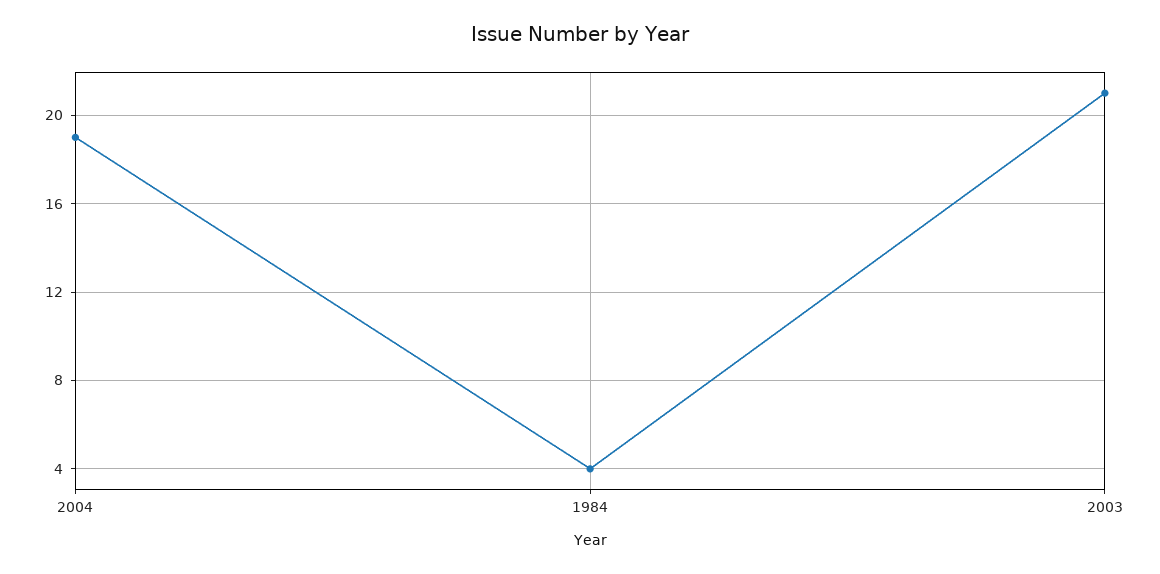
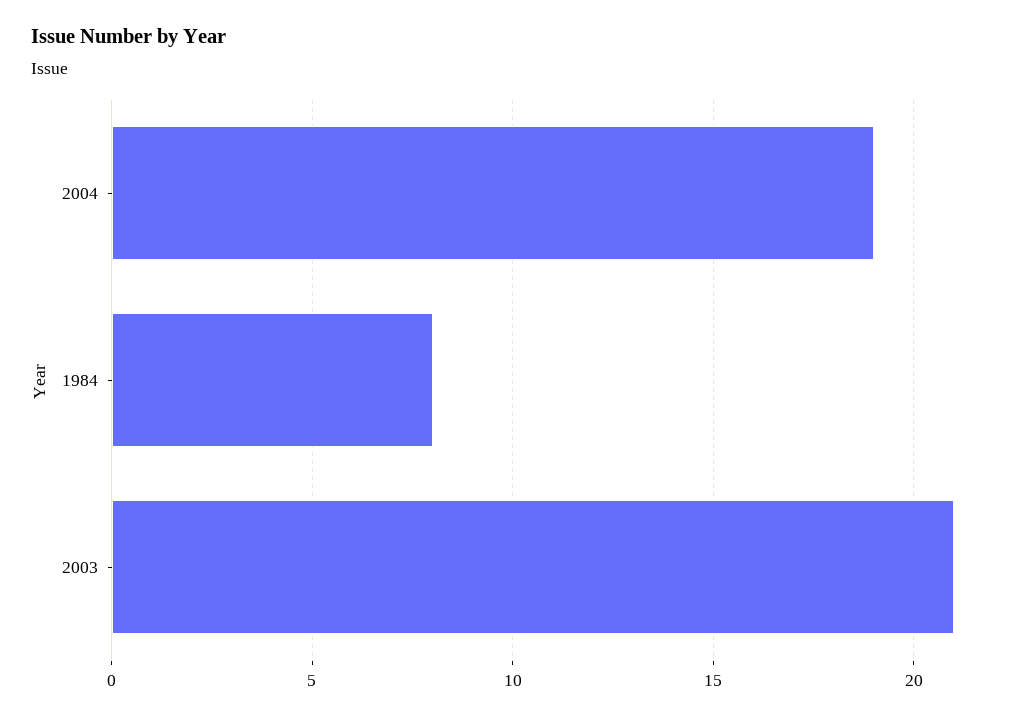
  {
    "2004": 19,
-   "1984": 4,
+   "1984": 8,
    "2003": 21
  }

